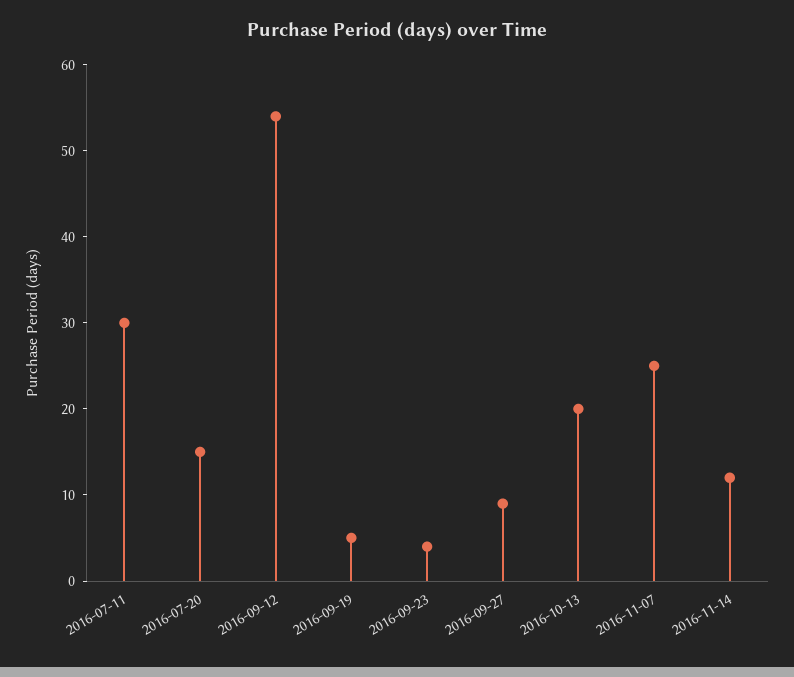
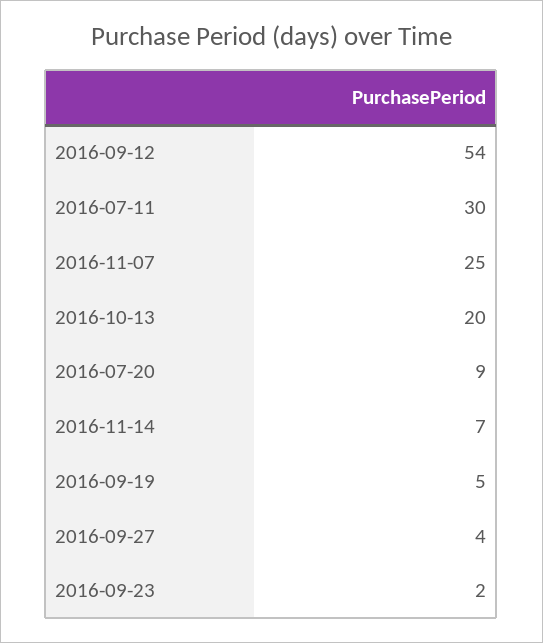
  {
    "2016-07-11": 30,
-   "2016-07-20": 15,
+   "2016-07-20": 9,
    "2016-09-12": 54,
    "2016-09-19": 5,
-   "2016-09-23": 4,
+   "2016-09-23": 2,
-   "2016-09-27": 9,
+   "2016-09-27": 4,
    "2016-10-13": 20,
    "2016-11-07": 25,
-   "2016-11-14": 12
+   "2016-11-14": 7
  }

